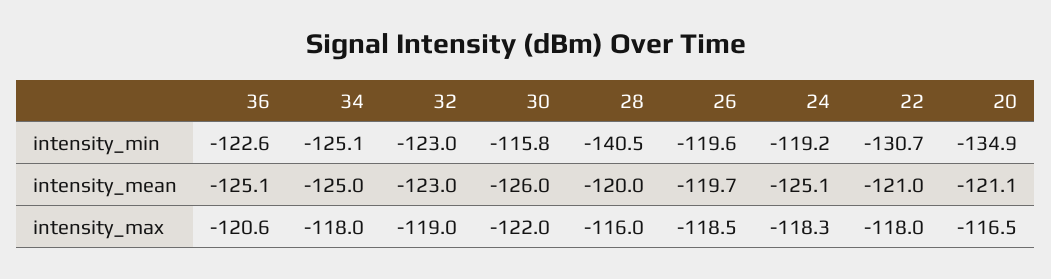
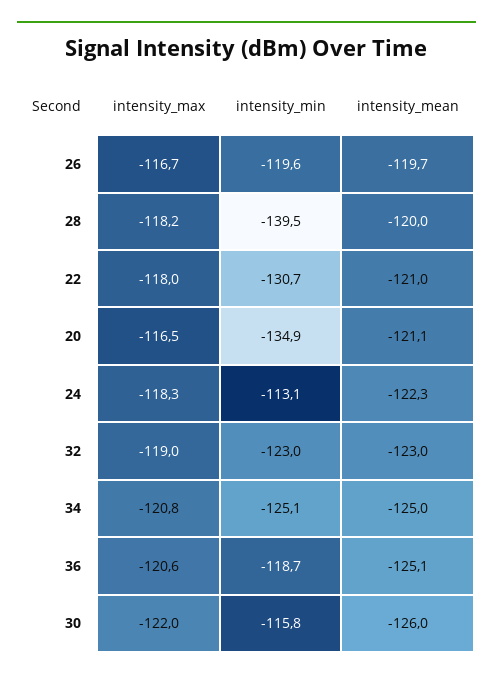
  {
    "36": {
-     "intensity_min": -122.6,
+     "intensity_min": -118.7,
      "intensity_mean": -125.1,
      "intensity_max": -120.6
    },
    "34": {
      "intensity_min": -125.1,
      "intensity_mean": -125,
-     "intensity_max": -118
+     "intensity_max": -120.8
    },
    "32": {
      "intensity_min": -123,
      "intensity_mean": -123,
      "intensity_max": -119
    },
    "30": {
      "intensity_min": -115.8,
      "intensity_mean": -126,
      "intensity_max": -122
    },
    "28": {
-     "intensity_min": -140.5,
+     "intensity_min": -139.5,
      "intensity_mean": -120,
-     "intensity_max": -116
+     "intensity_max": -118.2
    },
    "26": {
      "intensity_min": -119.6,
      "intensity_mean": -119.7,
-     "intensity_max": -118.5
+     "intensity_max": -116.7
    },
    "24": {
-     "intensity_min": -119.2,
+     "intensity_min": -113.1,
-     "intensity_mean": -125.1,
+     "intensity_mean": -122.3,
      "intensity_max": -118.3
    },
    "22": {
      "intensity_min": -130.7,
      "intensity_mean": -121,
      "intensity_max": -118
    },
    "20": {
      "intensity_min": -134.9,
      "intensity_mean": -121.1,
      "intensity_max": -116.5
    }
  }

